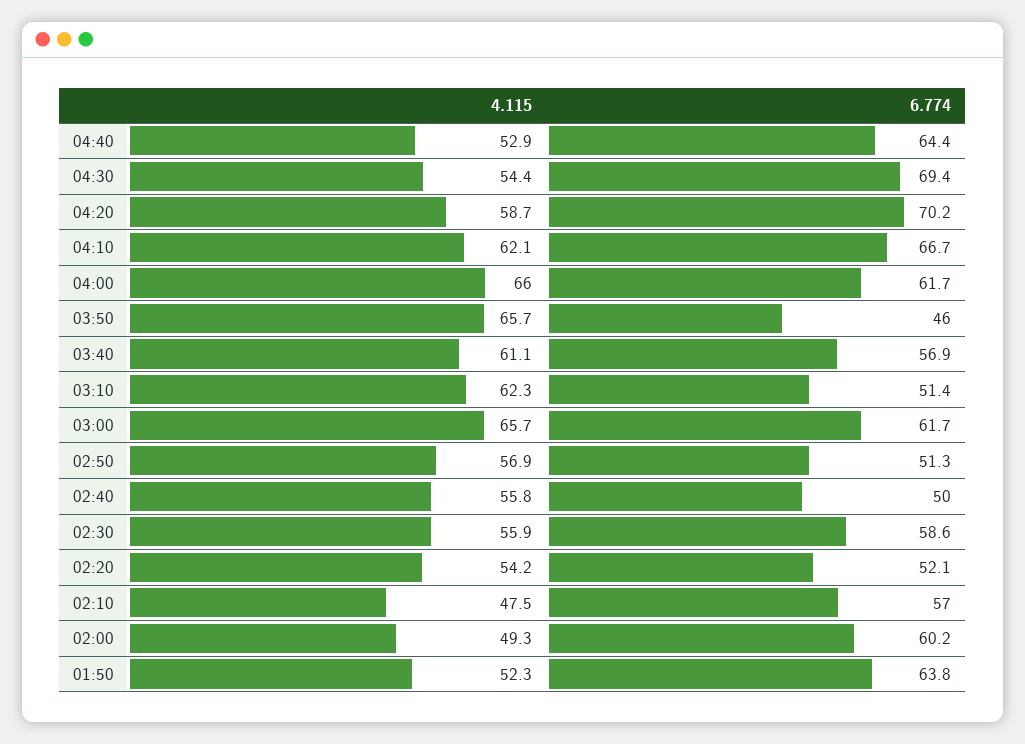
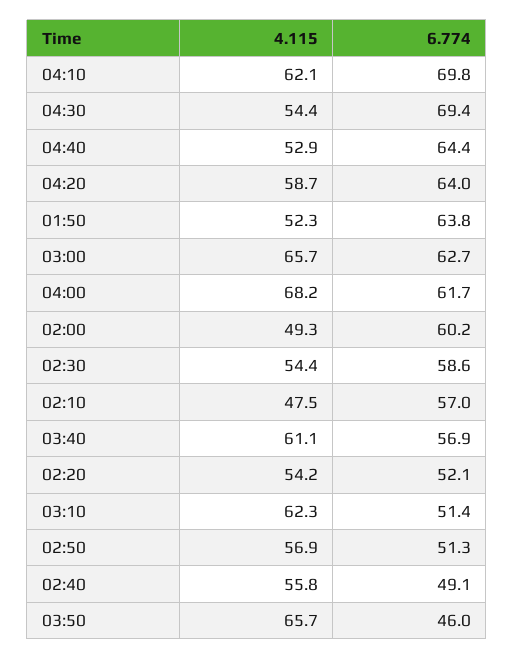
  {
    "4.115": {
      "04:40": 52.9,
      "04:30": 54.4,
      "04:20": 58.7,
      "04:10": 62.1,
-     "04:00": 66,
+     "04:00": 68.2,
      "03:50": 65.7,
      "03:40": 61.1,
      "03:10": 62.3,
      "03:00": 65.7,
      "02:50": 56.9,
      "02:40": 55.8,
-     "02:30": 55.9,
+     "02:30": 54.4,
      "02:20": 54.2,
      "02:10": 47.5,
      "02:00": 49.3,
      "01:50": 52.3
    },
    "6.774": {
      "04:40": 64.4,
      "04:30": 69.4,
-     "04:20": 70.2,
+     "04:20": 64,
-     "04:10": 66.7,
+     "04:10": 69.8,
      "04:00": 61.7,
      "03:50": 46,
      "03:40": 56.9,
      "03:10": 51.4,
-     "03:00": 61.7,
+     "03:00": 62.7,
      "02:50": 51.3,
-     "02:40": 50,
+     "02:40": 49.1,
      "02:30": 58.6,
      "02:20": 52.1,
      "02:10": 57,
      "02:00": 60.2,
      "01:50": 63.8
    }
  }

